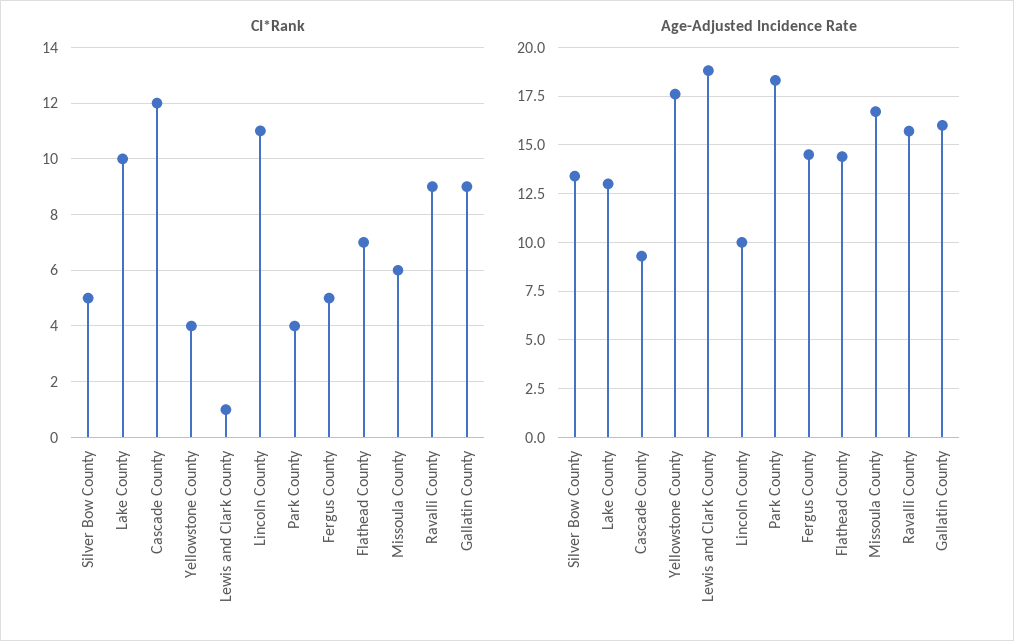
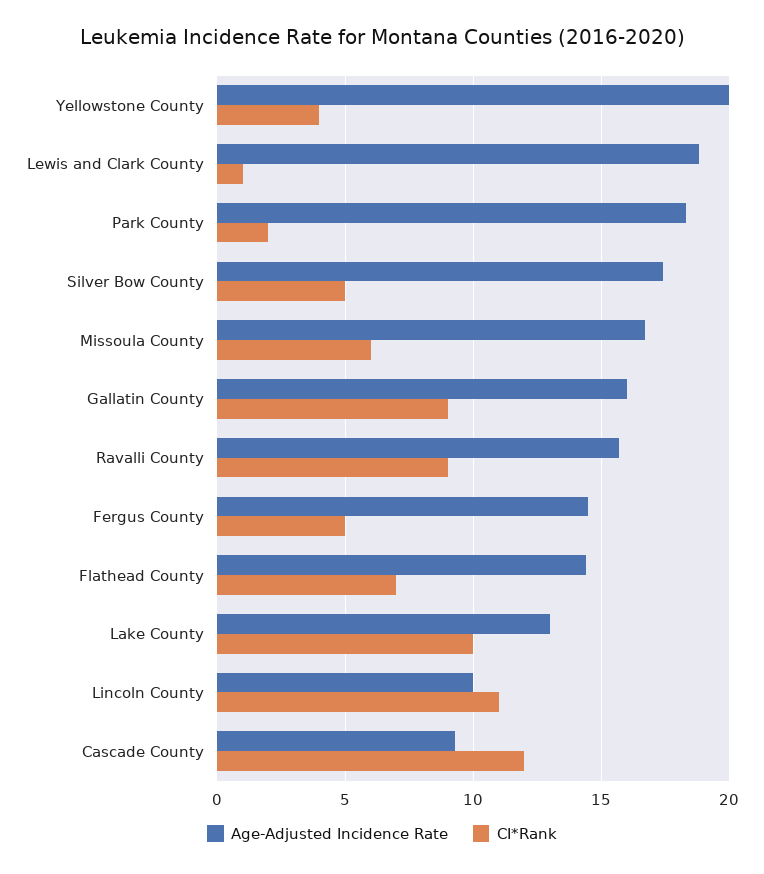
  {
    "CI*Rank": {
      "Silver Bow County": 5,
      "Lake County": 10,
      "Cascade County": 12,
      "Yellowstone County": 4,
      "Lewis and Clark County": 1,
      "Lincoln County": 11,
-     "Park County": 4,
+     "Park County": 2,
      "Fergus County": 5,
      "Flathead County": 7,
      "Missoula County": 6,
      "Ravalli County": 9,
      "Gallatin County": 9
    },
    "Age-Adjusted Incidence Rate": {
-     "Silver Bow County": 13.5,
+     "Silver Bow County": 17.5,
      "Lake County": 13,
      "Cascade County": 9.5,
-     "Yellowstone County": 17.5,
+     "Yellowstone County": 20,
      "Lewis and Clark County": 19,
      "Lincoln County": 10,
      "Park County": 18.5,
      "Fergus County": 14.5,
      "Flathead County": 14.5,
      "Missoula County": 16.5,
      "Ravalli County": 15.5,
      "Gallatin County": 16
    }
  }

